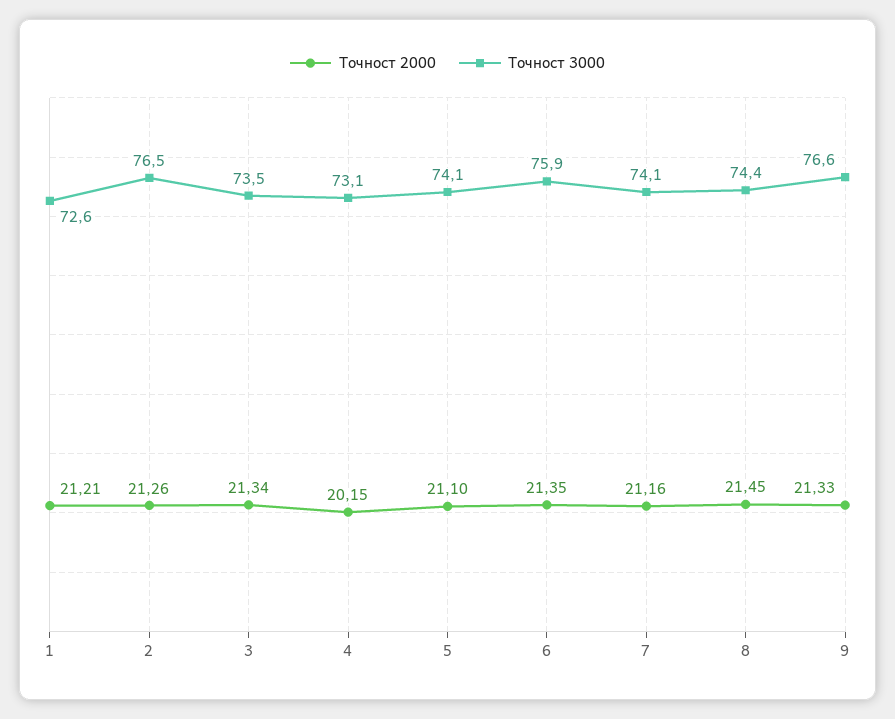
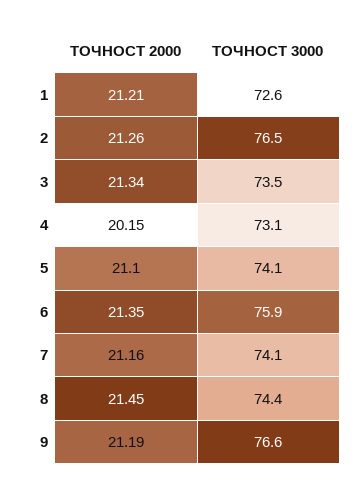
  {
    "Точност 2000": {
      "1": 21.21,
      "2": 21.26,
      "3": 21.34,
      "4": 20.15,
      "5": 21.1,
      "6": 21.35,
      "7": 21.16,
      "8": 21.45,
-     "9": 21.33
+     "9": 21.19
    },
    "Точност 3000": {
      "1": 72.6,
      "2": 76.5,
      "3": 73.5,
      "4": 73.1,
      "5": 74.1,
      "6": 75.9,
      "7": 74.1,
      "8": 74.4,
      "9": 76.6
    }
  }

